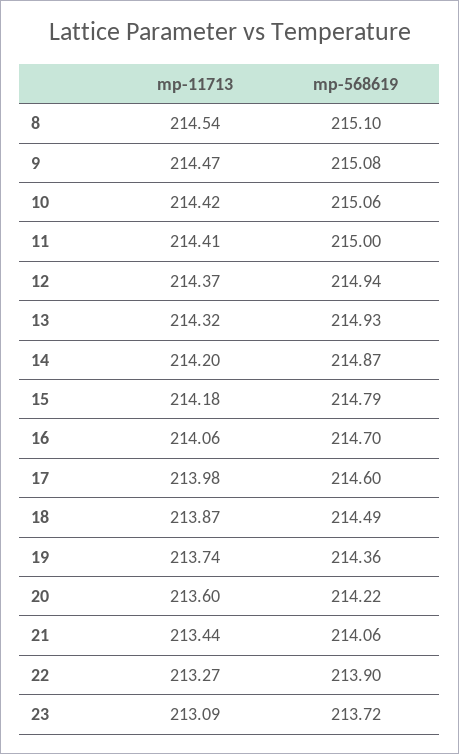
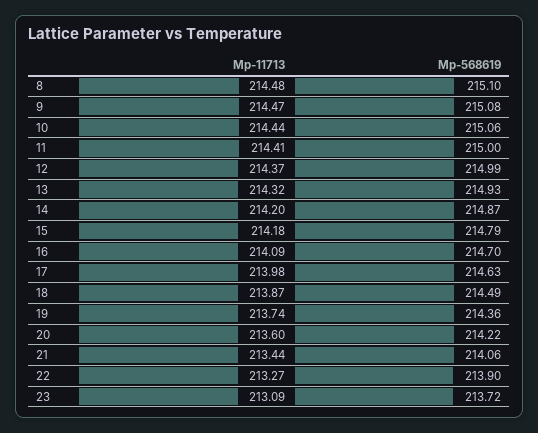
  {
    "mp-11713": {
-     "8": 214.54,
+     "8": 214.48,
      "9": 214.47,
-     "10": 214.42,
+     "10": 214.44,
      "11": 214.41,
      "12": 214.37,
      "13": 214.32,
      "14": 214.2,
      "15": 214.18,
-     "16": 214.06,
+     "16": 214.09,
      "17": 213.98,
      "18": 213.87,
      "19": 213.74,
      "20": 213.6,
      "21": 213.44,
      "22": 213.27,
      "23": 213.09
    },
    "mp-568619": {
      "8": 215.1,
      "9": 215.08,
      "10": 215.06,
      "11": 215,
-     "12": 214.94,
+     "12": 214.99,
      "13": 214.93,
      "14": 214.87,
      "15": 214.79,
      "16": 214.7,
-     "17": 214.6,
+     "17": 214.63,
      "18": 214.49,
      "19": 214.36,
      "20": 214.22,
      "21": 214.06,
      "22": 213.9,
      "23": 213.72
    }
  }

